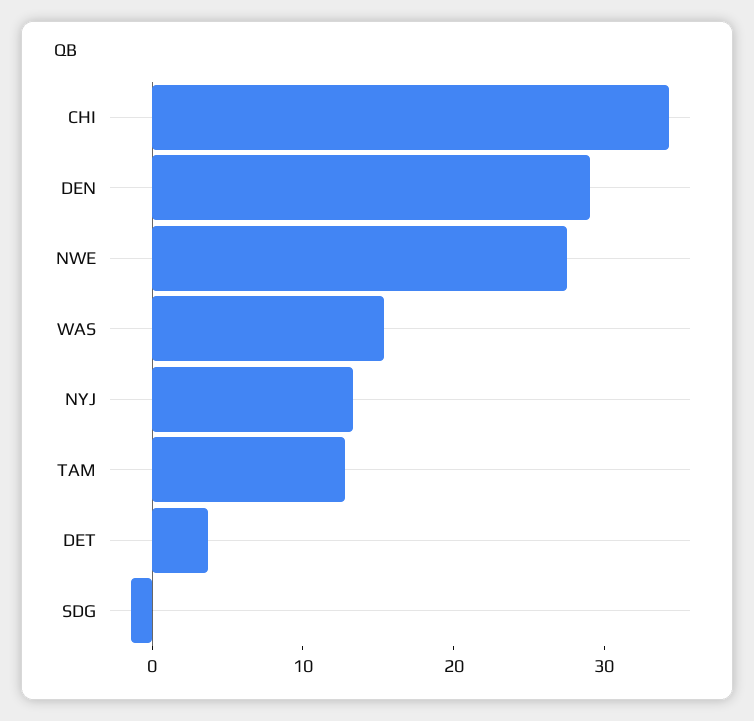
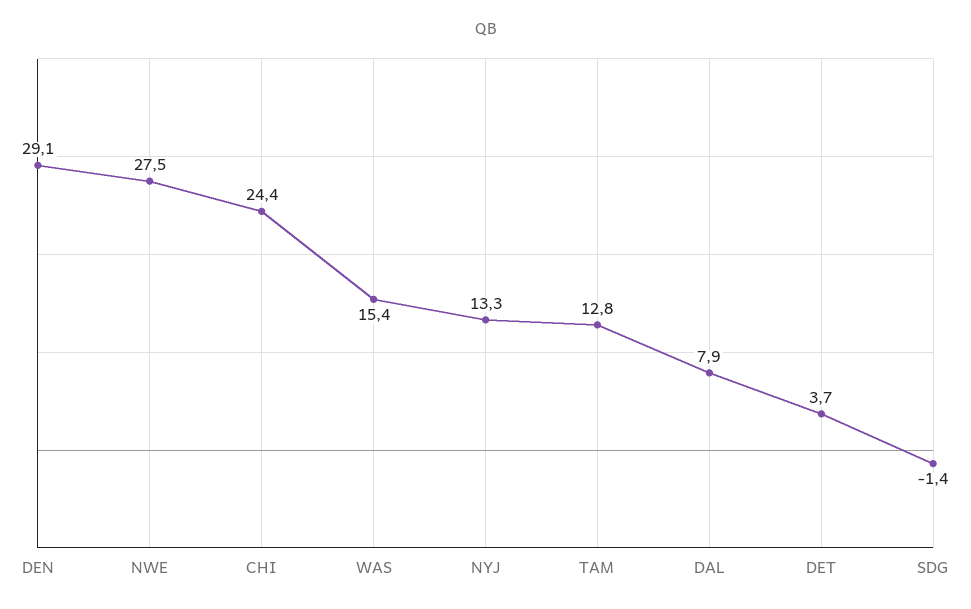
  {
-   "CHI": 34,
+   "CHI": 24.4,
    "DEN": 29.1,
    "NWE": 27.5,
    "WAS": 15.4,
    "NYJ": 13.3,
    "TAM": 12.8,
    "DET": 3.7,
-   "SDG": -1.4
+   "SDG": -1.4,
+   "DAL": 7.9
  }

